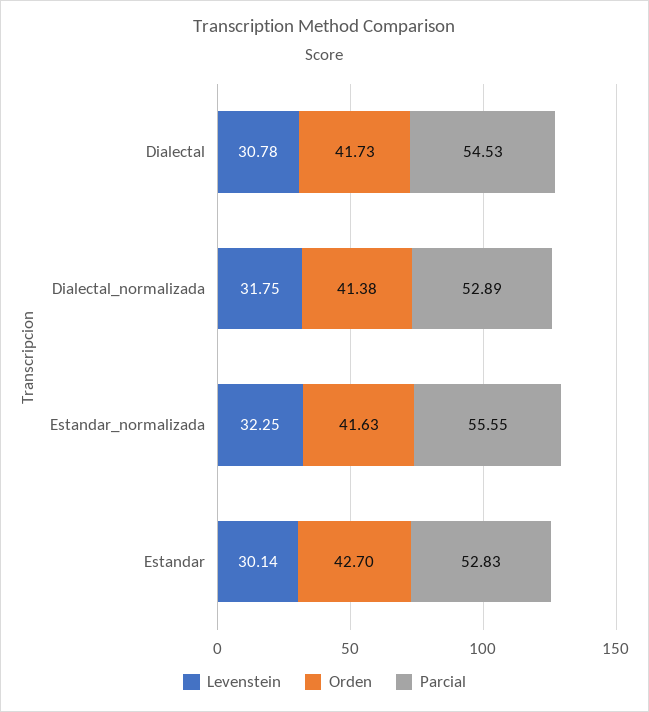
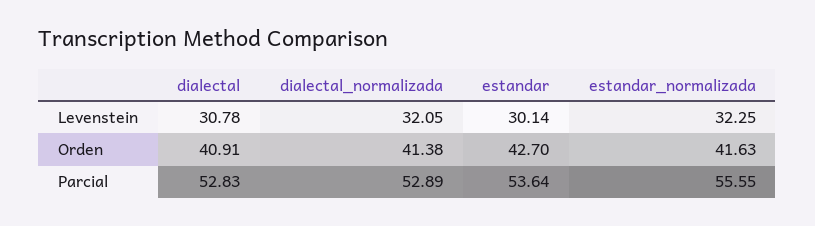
  {
    "Levenstein": {
      "Dialectal": 30.78,
-     "Dialectal_normalizada": 31.75,
+     "Dialectal_normalizada": 32.05,
      "Estandar_normalizada": 32.25,
      "Estandar": 30.14
    },
    "Orden": {
-     "Dialectal": 41.73,
+     "Dialectal": 40.91,
      "Dialectal_normalizada": 41.38,
      "Estandar_normalizada": 41.63,
      "Estandar": 42.7
    },
    "Parcial": {
-     "Dialectal": 54.53,
+     "Dialectal": 52.83,
      "Dialectal_normalizada": 52.89,
      "Estandar_normalizada": 55.55,
-     "Estandar": 52.83
+     "Estandar": 53.64
    }
  }

